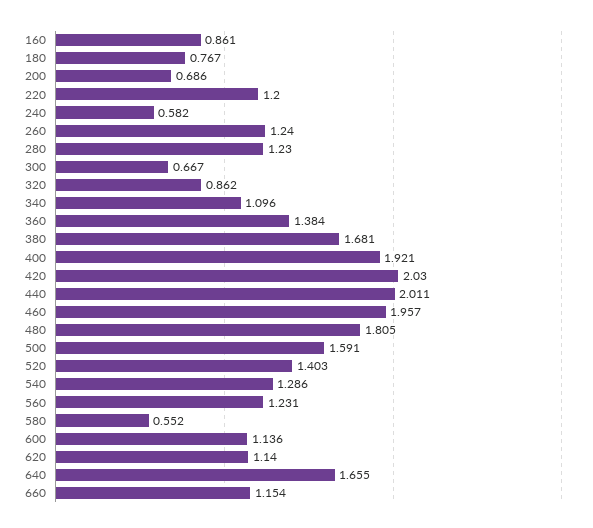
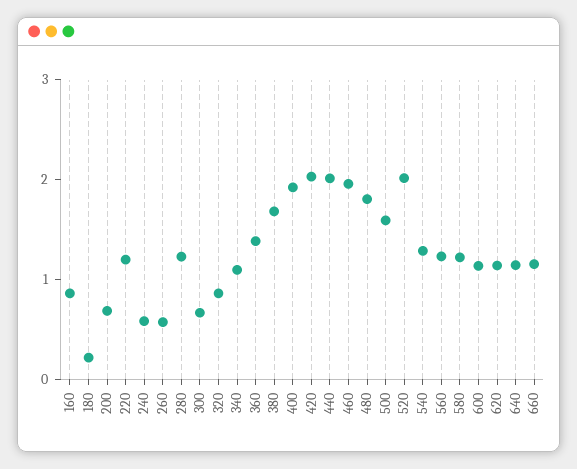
  {
    "160": 0.861,
-   "180": 0.767,
+   "180": 0.2,
    "200": 0.686,
    "220": 1.2,
    "240": 0.582,
-   "260": 1.24,
+   "260": 0.6,
    "280": 1.23,
    "300": 0.667,
    "320": 0.862,
    "340": 1.096,
    "360": 1.384,
    "380": 1.681,
    "400": 1.921,
    "420": 2.03,
    "440": 2.011,
    "460": 1.957,
    "480": 1.805,
    "500": 1.591,
-   "520": 1.403,
+   "520": 2,
    "540": 1.286,
    "560": 1.231,
-   "580": 0.552,
+   "580": 1.2,
    "600": 1.136,
    "620": 1.14,
-   "640": 1.655,
+   "640": 1.2,
    "660": 1.154
  }

